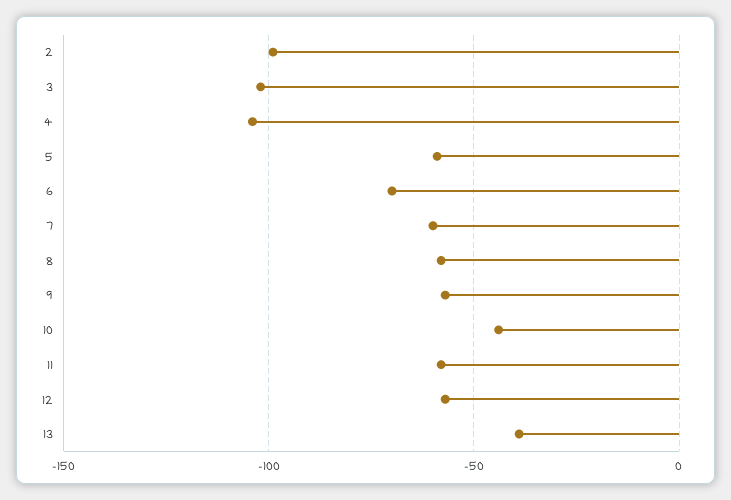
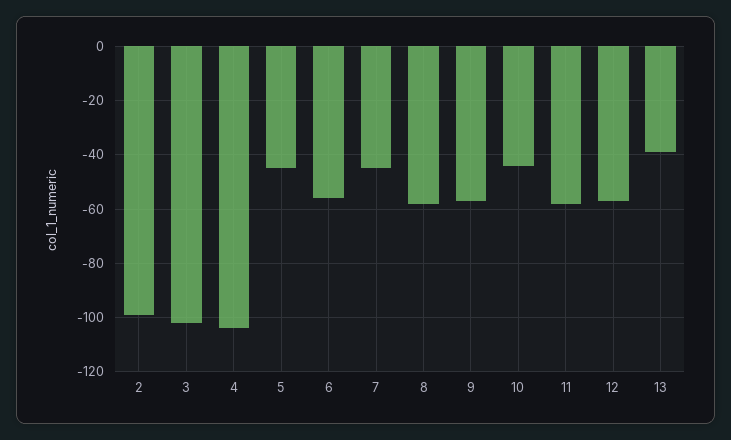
  {
    "2": -100,
    "3": -100,
    "4": -105,
-   "5": -60,
+   "5": -45,
-   "6": -70,
+   "6": -55,
-   "7": -60,
+   "7": -45,
    "8": -60,
    "9": -55,
    "10": -45,
    "11": -60,
    "12": -55,
    "13": -40
  }

